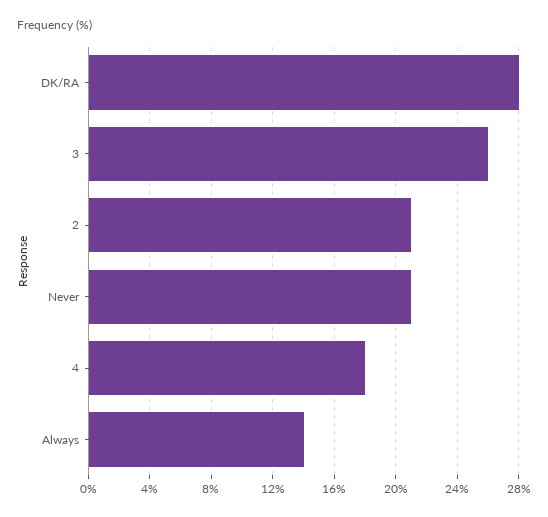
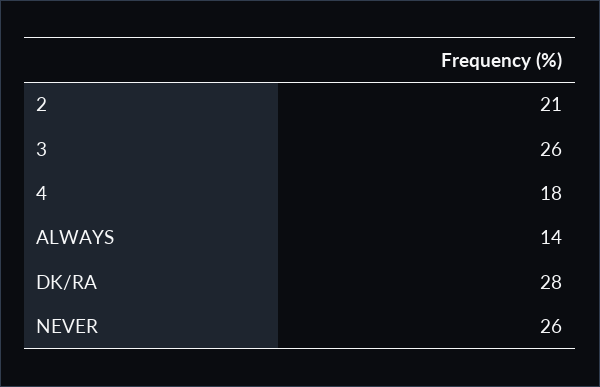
  {
    "DK/RA": 28,
    "3": 26,
    "2": 21,
-   "Never": 21,
+   "Never": 26,
    "4": 18,
    "Always": 14
  }

